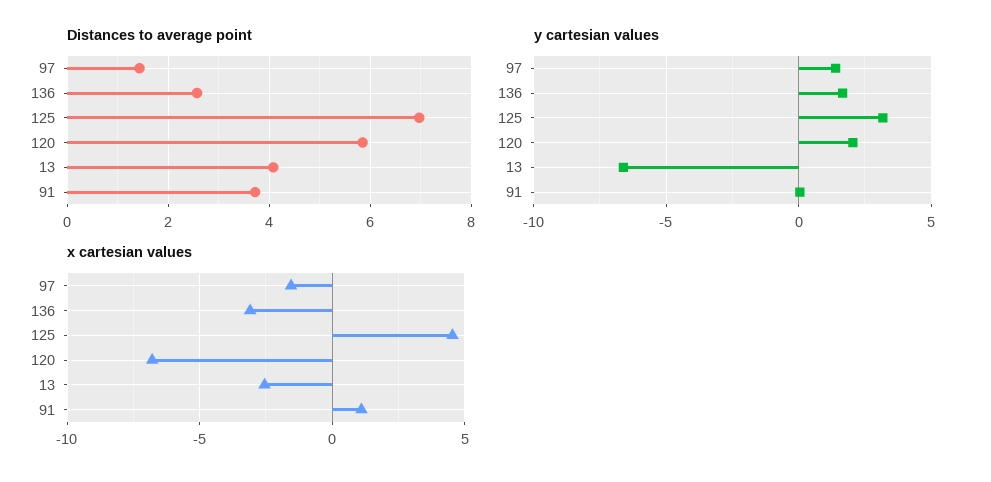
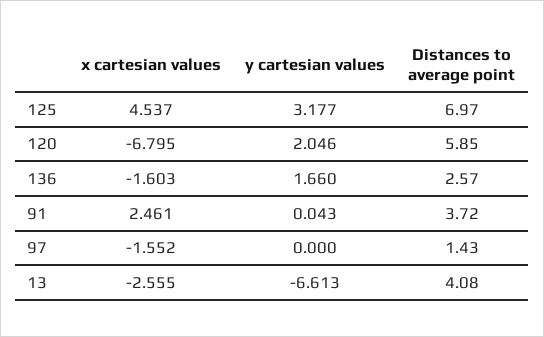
  {
    "Distances to average point": {
      "97": 1.43,
      "136": 2.57,
      "125": 6.97,
      "120": 5.85,
      "13": 4.08,
      "91": 3.72
    },
    "y cartesian values": {
-     "97": 1.5,
+     "97": 0,
      "136": 1.66,
      "125": 3.177,
      "120": 2.046,
      "13": -6.613,
      "91": 0.043
    },
    "x cartesian values": {
      "97": -1.552,
-     "136": -3,
+     "136": -1.603,
      "125": 4.537,
      "120": -6.795,
      "13": -2.555,
-     "91": 1
+     "91": 2.461
    }
  }

